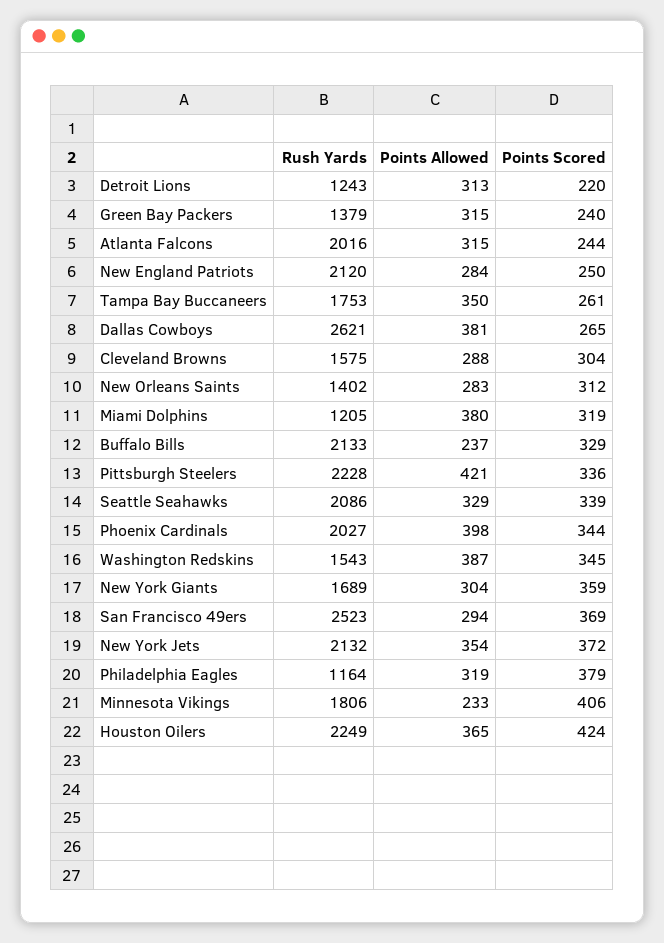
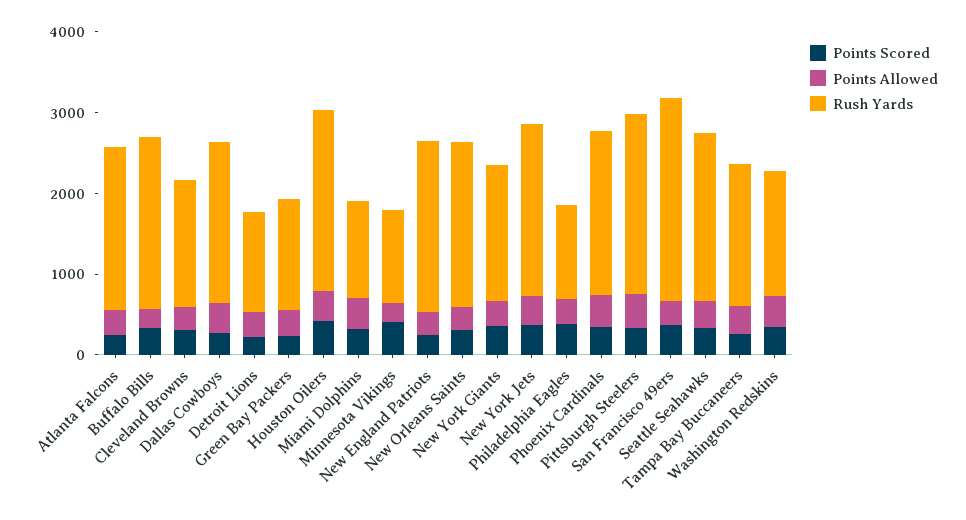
  {
    "Rush Yards": {
      "Detroit Lions": 1243,
      "Green Bay Packers": 1379,
      "Atlanta Falcons": 2016,
      "New England Patriots": 2120,
      "Tampa Bay Buccaneers": 1753,
-     "Dallas Cowboys": 2621,
+     "Dallas Cowboys": 2000,
      "Cleveland Browns": 1575,
-     "New Orleans Saints": 1402,
+     "New Orleans Saints": 2000,
      "Miami Dolphins": 1205,
      "Buffalo Bills": 2133,
      "Pittsburgh Steelers": 2228,
      "Seattle Seahawks": 2086,
      "Phoenix Cardinals": 2027,
      "Washington Redskins": 1543,
      "New York Giants": 1689,
      "San Francisco 49ers": 2523,
      "New York Jets": 2132,
      "Philadelphia Eagles": 1164,
-     "Minnesota Vikings": 1806,
+     "Minnesota Vikings": 1200,
      "Houston Oilers": 2249
    },
    "Points Allowed": {
      "Detroit Lions": 313,
      "Green Bay Packers": 315,
      "Atlanta Falcons": 315,
      "New England Patriots": 284,
      "Tampa Bay Buccaneers": 350,
      "Dallas Cowboys": 381,
      "Cleveland Browns": 288,
      "New Orleans Saints": 283,
      "Miami Dolphins": 380,
      "Buffalo Bills": 237,
      "Pittsburgh Steelers": 421,
      "Seattle Seahawks": 329,
      "Phoenix Cardinals": 398,
      "Washington Redskins": 387,
      "New York Giants": 304,
      "San Francisco 49ers": 294,
      "New York Jets": 354,
      "Philadelphia Eagles": 319,
      "Minnesota Vikings": 233,
      "Houston Oilers": 365
    },
    "Points Scored": {
      "Detroit Lions": 220,
      "Green Bay Packers": 240,
      "Atlanta Falcons": 244,
      "New England Patriots": 250,
      "Tampa Bay Buccaneers": 261,
      "Dallas Cowboys": 265,
      "Cleveland Browns": 304,
      "New Orleans Saints": 312,
      "Miami Dolphins": 319,
      "Buffalo Bills": 329,
      "Pittsburgh Steelers": 336,
      "Seattle Seahawks": 339,
      "Phoenix Cardinals": 344,
      "Washington Redskins": 345,
      "New York Giants": 359,
      "San Francisco 49ers": 369,
      "New York Jets": 372,
      "Philadelphia Eagles": 379,
      "Minnesota Vikings": 406,
      "Houston Oilers": 424
    }
  }

